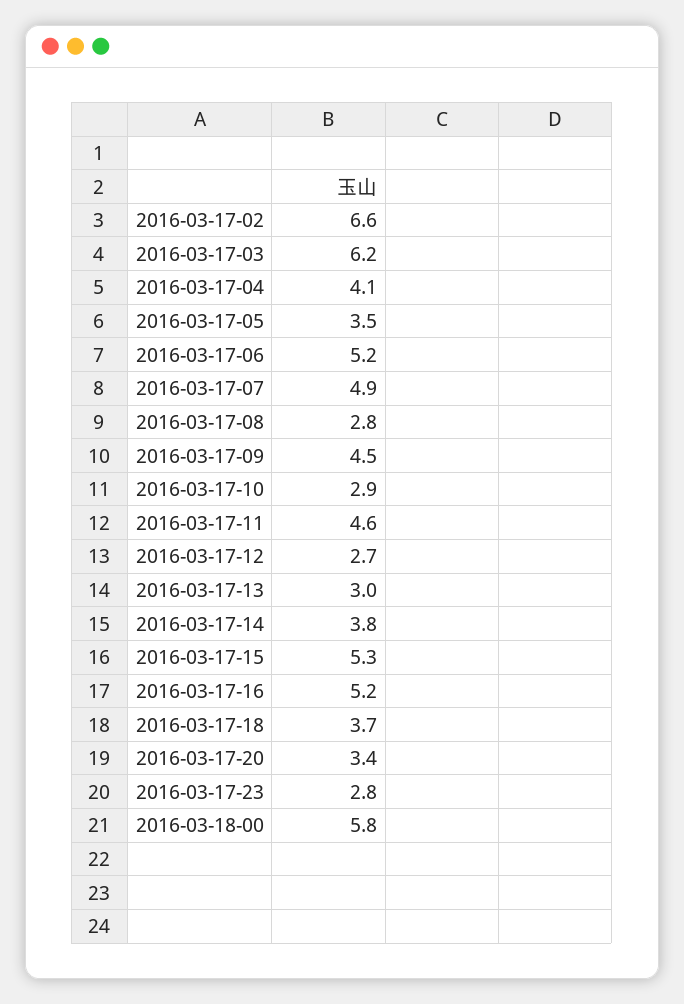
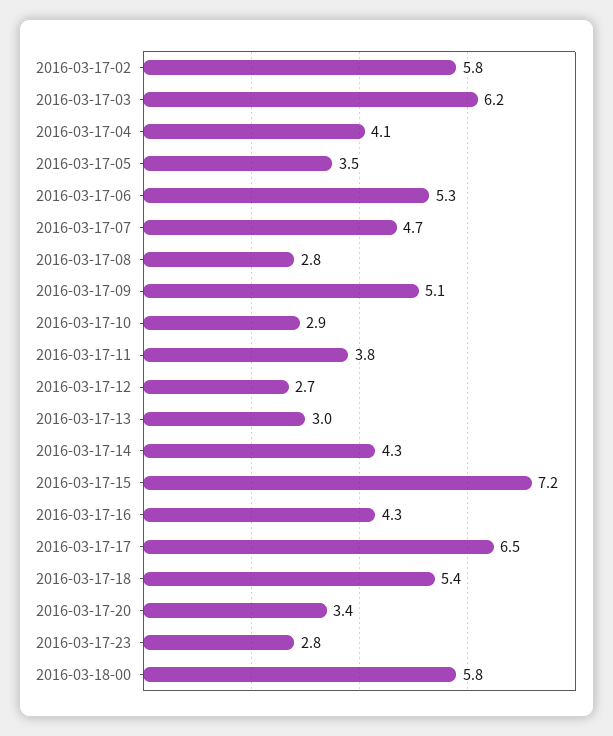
  {
-   "2016-03-17-02": 6.6,
+   "2016-03-17-02": 5.8,
    "2016-03-17-03": 6.2,
    "2016-03-17-04": 4.1,
    "2016-03-17-05": 3.5,
-   "2016-03-17-06": 5.2,
+   "2016-03-17-06": 5.3,
-   "2016-03-17-07": 4.9,
+   "2016-03-17-07": 4.7,
    "2016-03-17-08": 2.8,
-   "2016-03-17-09": 4.5,
+   "2016-03-17-09": 5.1,
    "2016-03-17-10": 2.9,
-   "2016-03-17-11": 4.6,
+   "2016-03-17-11": 3.8,
    "2016-03-17-12": 2.7,
    "2016-03-17-13": 3,
-   "2016-03-17-14": 3.8,
+   "2016-03-17-14": 4.3,
-   "2016-03-17-15": 5.3,
+   "2016-03-17-15": 7.2,
-   "2016-03-17-16": 5.2,
+   "2016-03-17-16": 4.3,
-   "2016-03-17-18": 3.7,
+   "2016-03-17-18": 5.4,
    "2016-03-17-20": 3.4,
    "2016-03-17-23": 2.8,
-   "2016-03-18-00": 5.8
+   "2016-03-18-00": 5.8,
+   "2016-03-17-17": 6.5
  }

